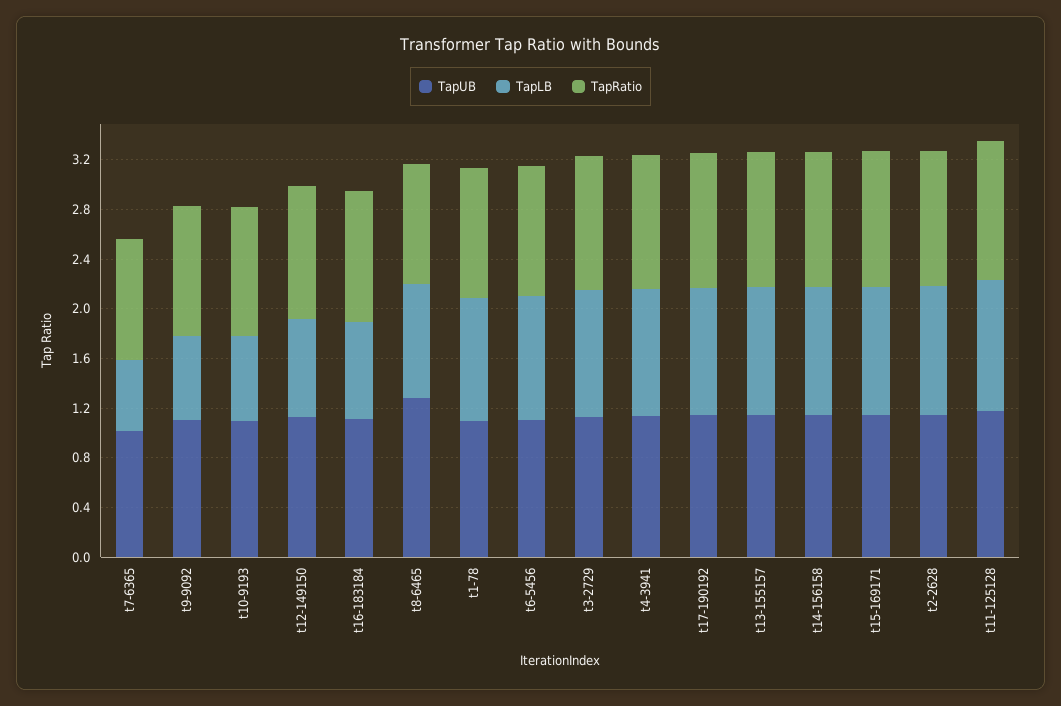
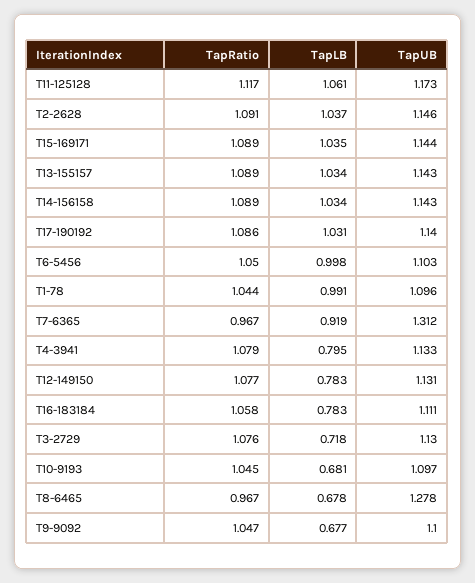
  {
    "TapUB": {
-     "t7-6365": 1,
+     "t7-6365": 1.312,
      "t9-9092": 1.1,
      "t10-9193": 1.097,
      "t12-149150": 1.131,
      "t16-183184": 1.111,
      "t8-6465": 1.278,
      "t1-78": 1.096,
      "t6-5456": 1.103,
      "t3-2729": 1.13,
      "t4-3941": 1.133,
      "t17-190192": 1.14,
      "t13-155157": 1.143,
      "t14-156158": 1.143,
      "t15-169171": 1.144,
      "t2-2628": 1.146,
      "t11-125128": 1.173
    },
    "TapLB": {
-     "t7-6365": 0.6,
+     "t7-6365": 0.919,
      "t9-9092": 0.677,
      "t10-9193": 0.681,
      "t12-149150": 0.783,
      "t16-183184": 0.783,
-     "t8-6465": 0.9,
+     "t8-6465": 0.678,
      "t1-78": 0.991,
      "t6-5456": 0.998,
-     "t3-2729": 1,
+     "t3-2729": 0.718,
-     "t4-3941": 1,
+     "t4-3941": 0.795,
      "t17-190192": 1.031,
      "t13-155157": 1.034,
      "t14-156158": 1.034,
      "t15-169171": 1.035,
      "t2-2628": 1.037,
      "t11-125128": 1.061
    },
    "TapRatio": {
      "t7-6365": 0.967,
      "t9-9092": 1.047,
      "t10-9193": 1.045,
      "t12-149150": 1.077,
      "t16-183184": 1.058,
      "t8-6465": 0.967,
      "t1-78": 1.044,
      "t6-5456": 1.05,
      "t3-2729": 1.076,
      "t4-3941": 1.079,
      "t17-190192": 1.086,
      "t13-155157": 1.089,
      "t14-156158": 1.089,
      "t15-169171": 1.089,
      "t2-2628": 1.091,
      "t11-125128": 1.117
    }
  }

